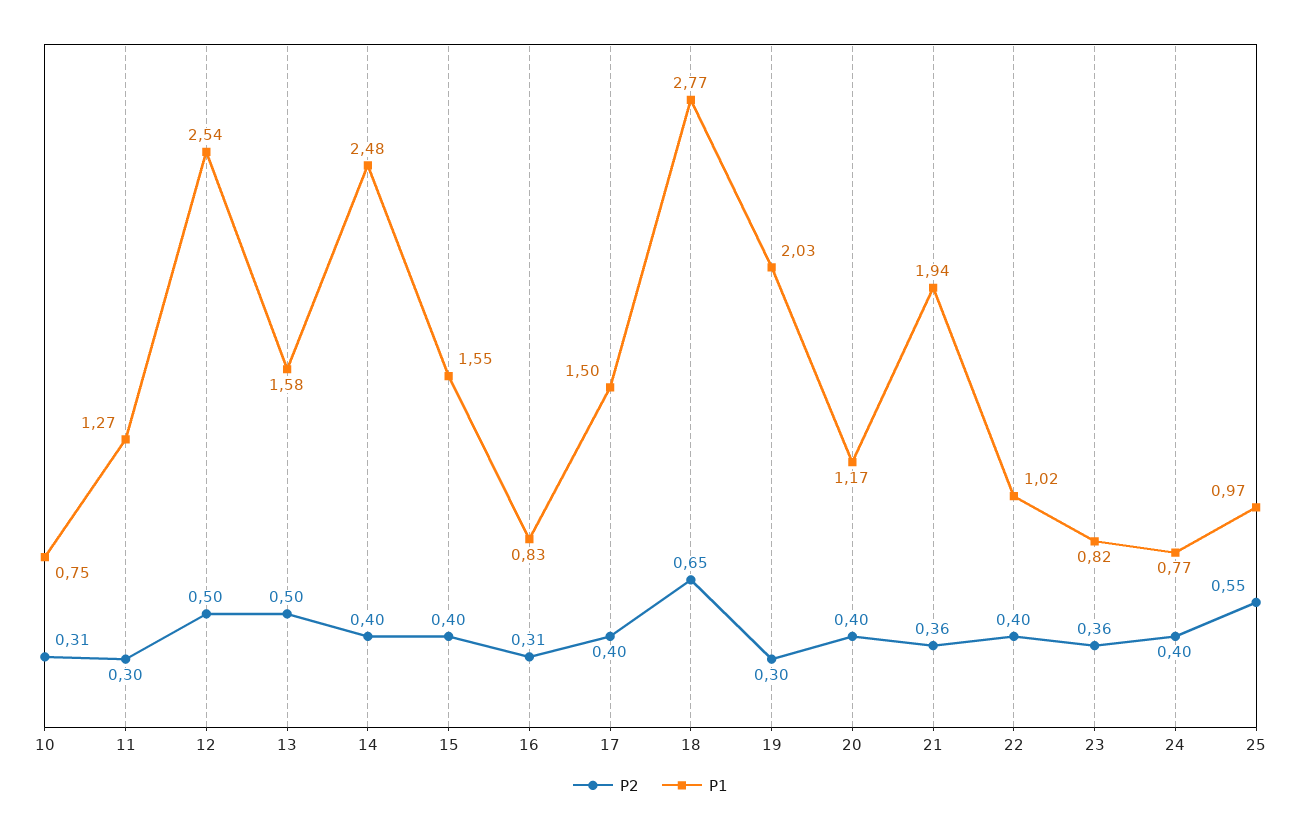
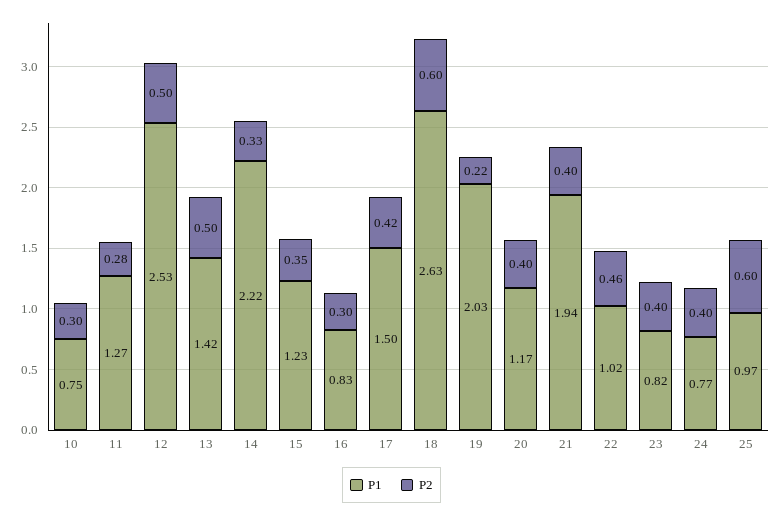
  {
    "P2": {
-     "10": 0.31,
+     "10": 0.3,
-     "11": 0.3,
+     "11": 0.28,
      "12": 0.5,
      "13": 0.5,
-     "14": 0.4,
+     "14": 0.33,
-     "15": 0.4,
+     "15": 0.35,
-     "16": 0.31,
+     "16": 0.3,
-     "17": 0.4,
+     "17": 0.42,
-     "18": 0.65,
+     "18": 0.6,
-     "19": 0.3,
+     "19": 0.22,
      "20": 0.4,
-     "21": 0.36,
+     "21": 0.4,
-     "22": 0.4,
+     "22": 0.46,
-     "23": 0.36,
+     "23": 0.4,
      "24": 0.4,
-     "25": 0.55
+     "25": 0.6
    },
    "P1": {
      "10": 0.75,
      "11": 1.27,
-     "12": 2.54,
+     "12": 2.53,
-     "13": 1.58,
+     "13": 1.42,
-     "14": 2.48,
+     "14": 2.22,
-     "15": 1.55,
+     "15": 1.23,
      "16": 0.83,
      "17": 1.5,
-     "18": 2.77,
+     "18": 2.63,
      "19": 2.03,
      "20": 1.17,
      "21": 1.94,
      "22": 1.02,
      "23": 0.82,
      "24": 0.77,
      "25": 0.97
    }
  }

